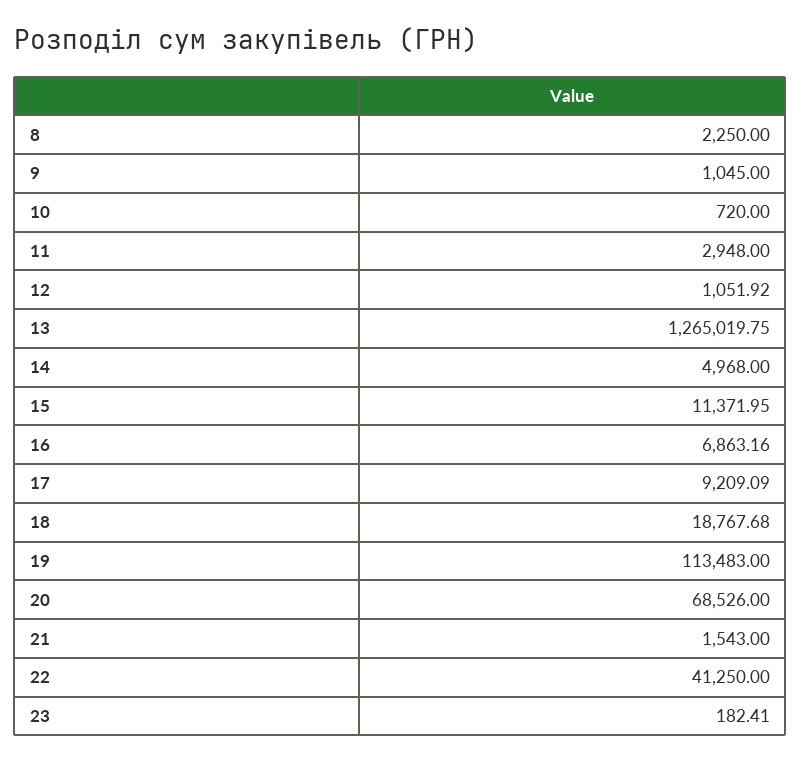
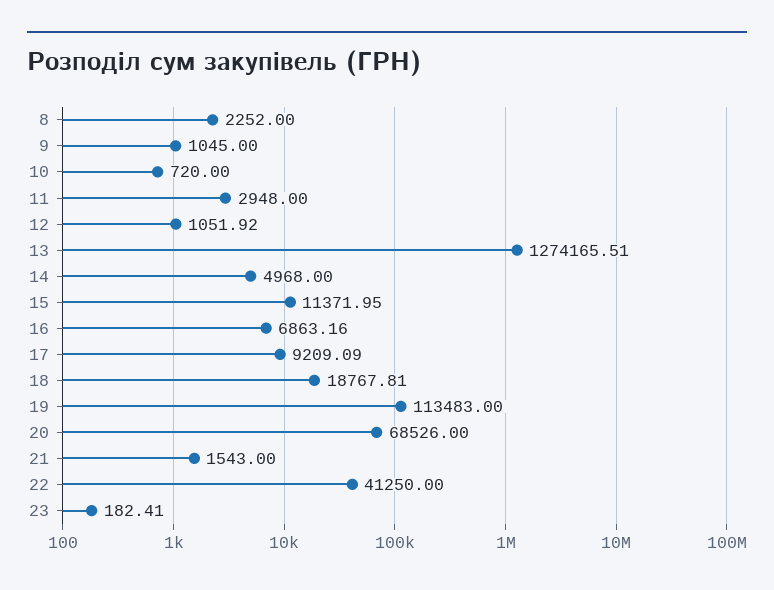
  {
-   "8": 2250,
+   "8": 2252,
    "9": 1045,
    "10": 720,
    "11": 2948,
    "12": 1051.92,
-   "13": 1265019.75,
+   "13": 1274165.51,
    "14": 4968,
    "15": 11371.95,
    "16": 6863.16,
    "17": 9209.09,
-   "18": 18767.68,
+   "18": 18767.81,
    "19": 113483,
    "20": 68526,
    "21": 1543,
    "22": 41250,
    "23": 182.41
  }

